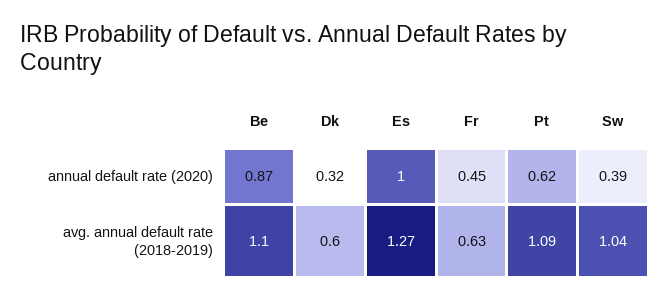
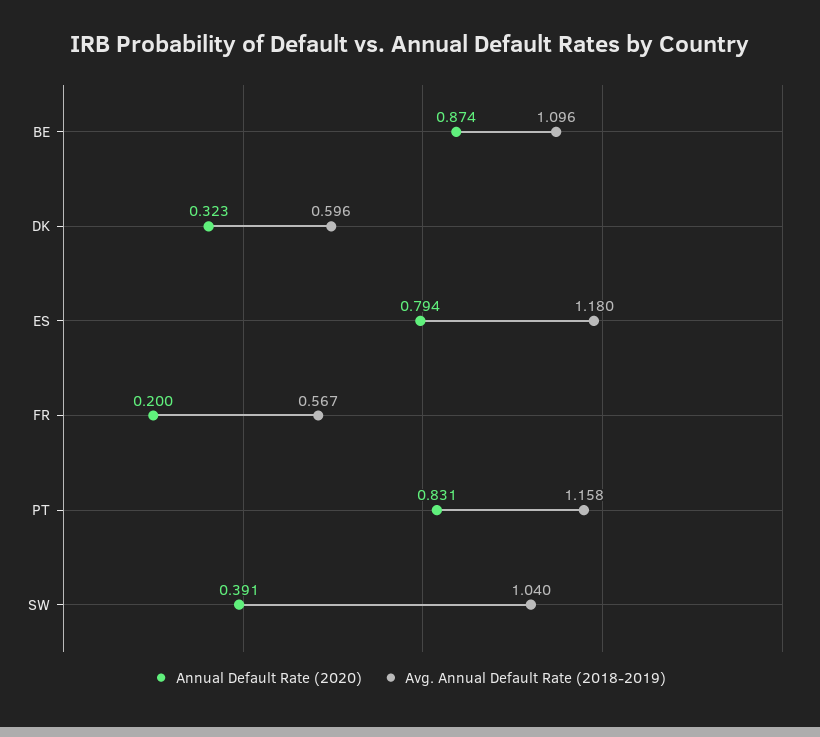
  {
    "annual default rate (2020)": {
      "Be": 0.874,
      "Dk": 0.323,
-     "Es": 1,
+     "Es": 0.794,
-     "Fr": 0.45,
+     "Fr": 0.2,
-     "Pt": 0.62,
+     "Pt": 0.831,
      "Sw": 0.391
    },
    "avg. annual default rate (2018-2019)": {
      "Be": 1.096,
      "Dk": 0.596,
-     "Es": 1.27,
+     "Es": 1.18,
-     "Fr": 0.63,
+     "Fr": 0.567,
-     "Pt": 1.09,
+     "Pt": 1.158,
      "Sw": 1.04
    }
  }

